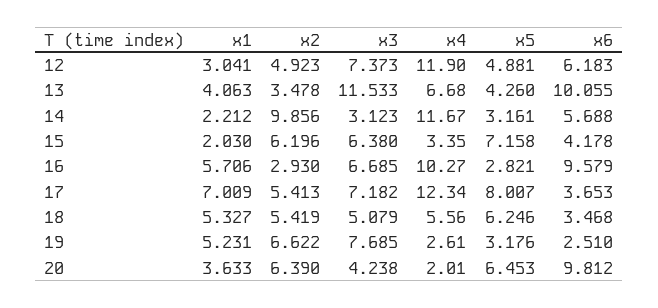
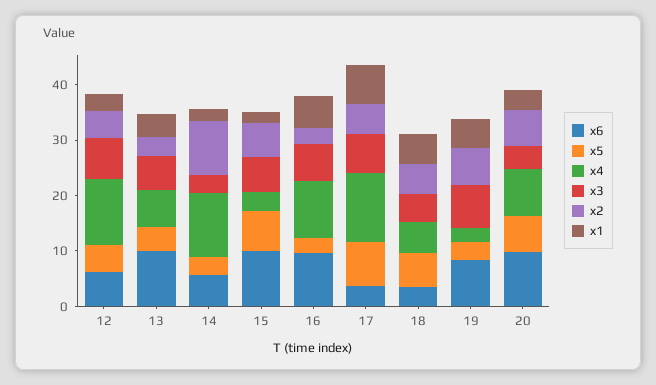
  {
    "x1": {
      "12": 3.041,
      "13": 4.063,
      "14": 2.212,
      "15": 2.03,
      "16": 5.706,
      "17": 7.009,
      "18": 5.327,
      "19": 5.231,
      "20": 3.633
    },
    "x2": {
      "12": 4.923,
      "13": 3.478,
      "14": 9.856,
      "15": 6.196,
      "16": 2.93,
      "17": 5.413,
      "18": 5.419,
      "19": 6.622,
      "20": 6.39
    },
    "x3": {
      "12": 7.373,
-     "13": 11.533,
+     "13": 6,
      "14": 3.123,
      "15": 6.38,
      "16": 6.685,
      "17": 7.182,
      "18": 5.079,
      "19": 7.685,
      "20": 4.238
    },
    "x4": {
      "12": 11.9,
      "13": 6.68,
      "14": 11.67,
      "15": 3.35,
      "16": 10.27,
      "17": 12.34,
      "18": 5.56,
      "19": 2.61,
-     "20": 2.01
+     "20": 8
    },
    "x5": {
      "12": 4.881,
      "13": 4.26,
      "14": 3.161,
      "15": 7.158,
      "16": 2.821,
      "17": 8.007,
      "18": 6.246,
      "19": 3.176,
      "20": 6.453
    },
    "x6": {
      "12": 6.183,
      "13": 10.055,
      "14": 5.688,
-     "15": 4.178,
+     "15": 10,
      "16": 9.579,
      "17": 3.653,
      "18": 3.468,
-     "19": 2.51,
+     "19": 8,
      "20": 9.812
    }
  }

